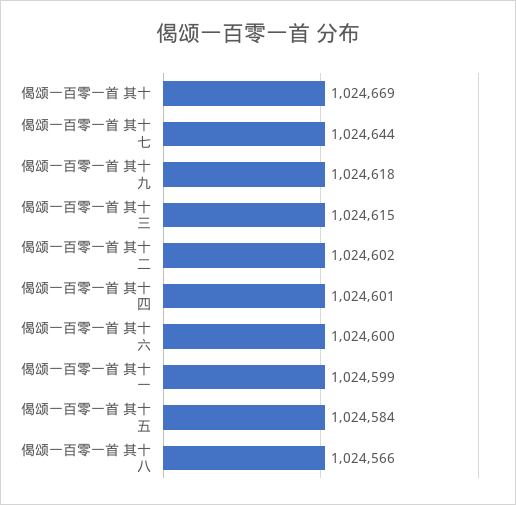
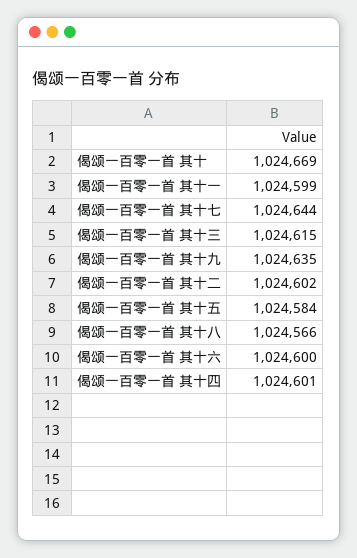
  {
    "偈颂一百零一首 其十": 1024669,
    "偈颂一百零一首 其十七": 1024644,
-   "偈颂一百零一首 其十九": 1024618,
+   "偈颂一百零一首 其十九": 1024635,
    "偈颂一百零一首 其十三": 1024615,
    "偈颂一百零一首 其十二": 1024602,
    "偈颂一百零一首 其十四": 1024601,
    "偈颂一百零一首 其十六": 1024600,
    "偈颂一百零一首 其十一": 1024599,
    "偈颂一百零一首 其十五": 1024584,
    "偈颂一百零一首 其十八": 1024566
  }

